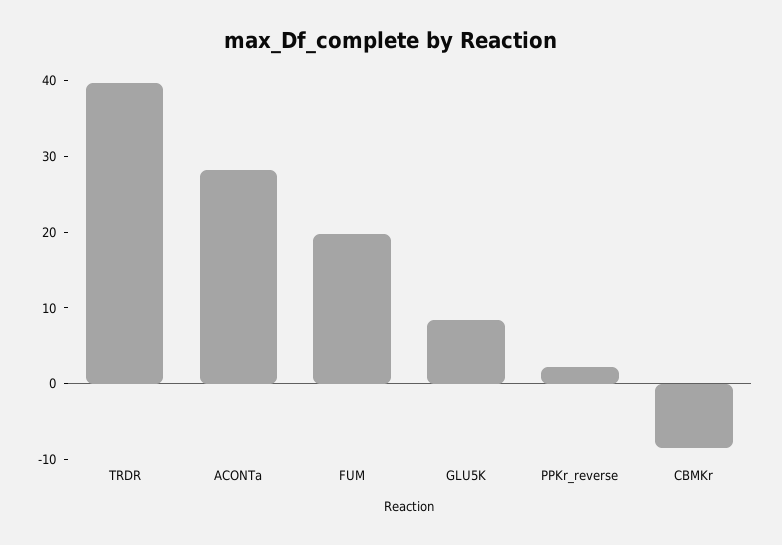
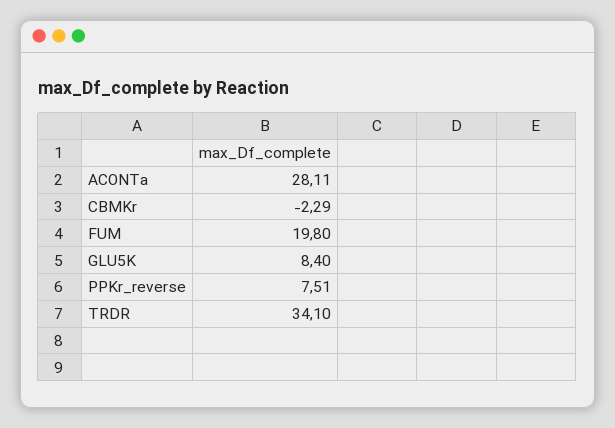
  {
-   "TRDR": 40,
+   "TRDR": 34.1,
    "ACONTa": 28.11,
    "FUM": 19.8,
    "GLU5K": 8.4,
-   "PPKr_reverse": 2,
+   "PPKr_reverse": 7.51,
-   "CBMKr": -8
+   "CBMKr": -2.29
  }

